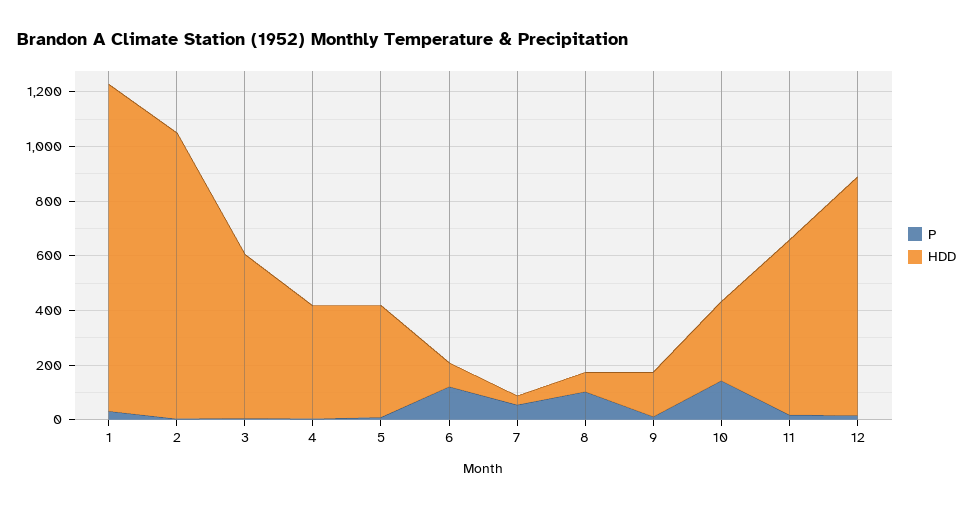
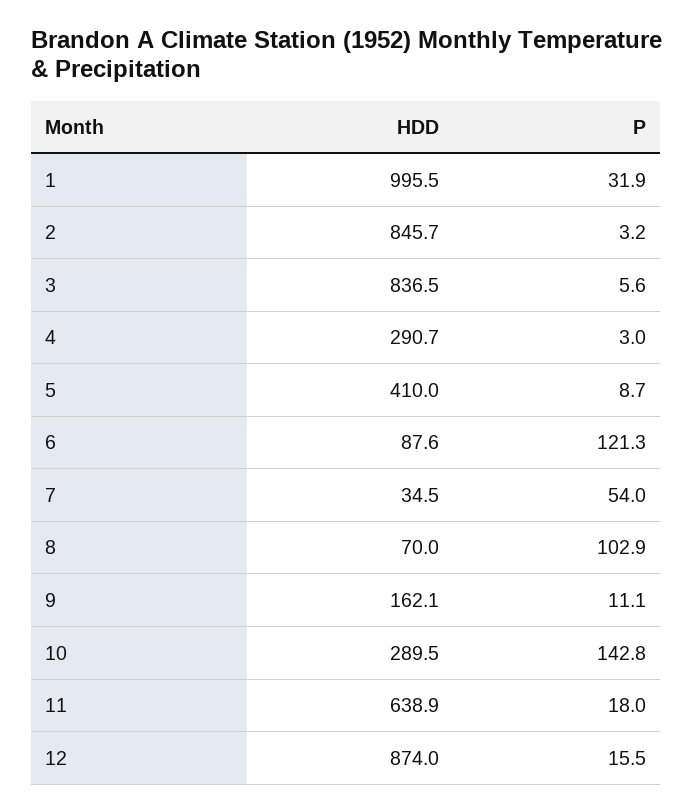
  {
    "P": {
      "1": 31.9,
      "2": 3.2,
      "3": 5.6,
      "4": 3,
      "5": 8.7,
      "6": 121.3,
      "7": 54,
      "8": 102.9,
      "9": 11.1,
      "10": 142.8,
      "11": 18,
      "12": 15.5
    },
    "HDD": {
-     "1": 1200,
+     "1": 995.5,
-     "2": 1050,
+     "2": 845.7,
-     "3": 600,
+     "3": 836.5,
-     "4": 400,
+     "4": 290.7,
      "5": 410,
      "6": 87.6,
      "7": 34.5,
      "8": 70,
      "9": 162.1,
      "10": 289.5,
      "11": 638.9,
      "12": 874
    }
  }

